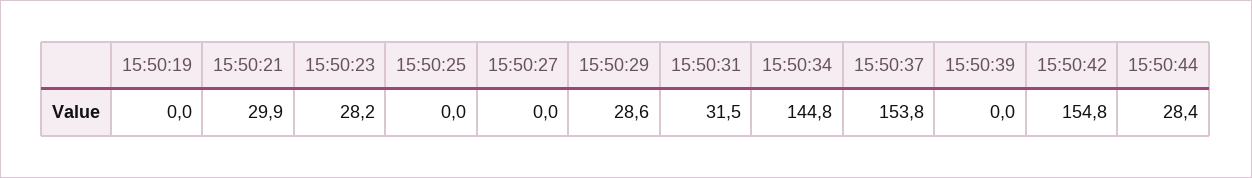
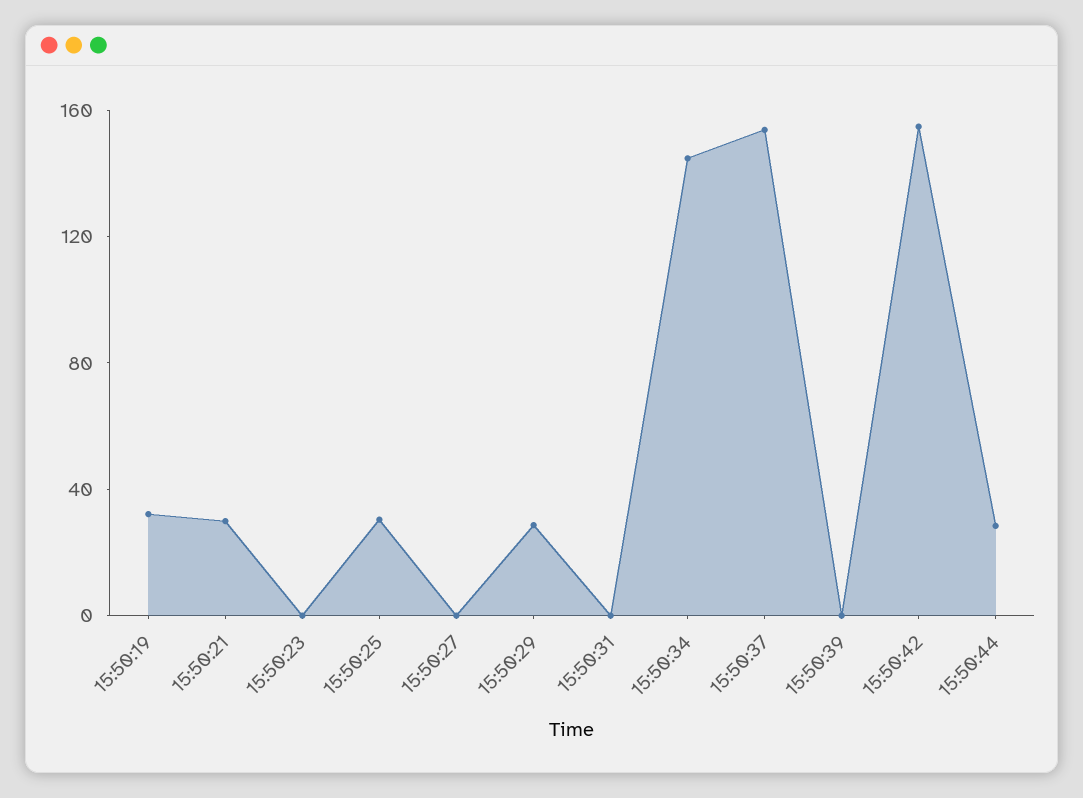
  {
-   "15:50:19": 0,
+   "15:50:19": 30,
    "15:50:21": 29.9,
-   "15:50:23": 28.2,
+   "15:50:23": 0,
-   "15:50:25": 0,
+   "15:50:25": 30,
    "15:50:27": 0,
    "15:50:29": 28.6,
-   "15:50:31": 31.5,
+   "15:50:31": 0,
    "15:50:34": 144.8,
    "15:50:37": 153.8,
    "15:50:39": 0,
    "15:50:42": 154.8,
    "15:50:44": 28.4
  }

